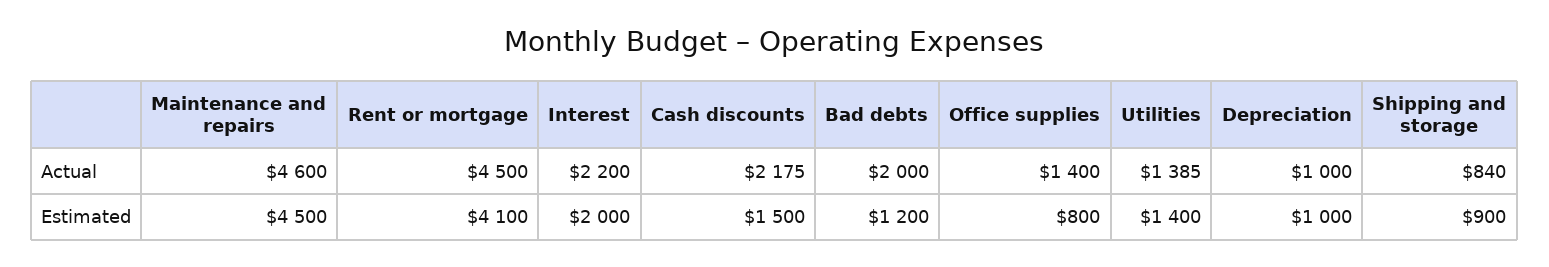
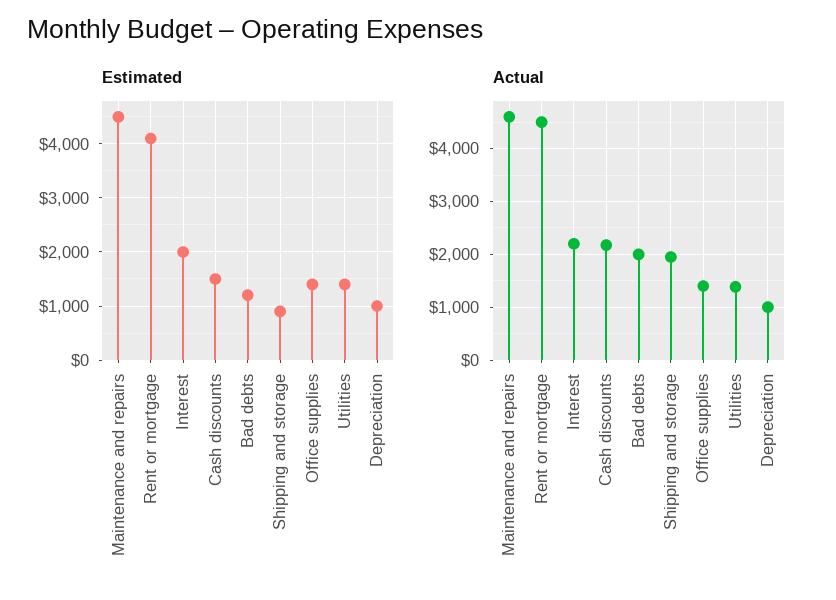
  {
    "Actual": {
      "Maintenance and repairs": 4600,
      "Rent or mortgage": 4500,
      "Interest": 2200,
      "Cash discounts": 2175,
      "Bad debts": 2000,
      "Office supplies": 1400,
      "Utilities": 1385,
      "Depreciation": 1000,
-     "Shipping and storage": 840
+     "Shipping and storage": 2000
    },
    "Estimated": {
      "Maintenance and repairs": 4500,
      "Rent or mortgage": 4100,
      "Interest": 2000,
      "Cash discounts": 1500,
      "Bad debts": 1200,
-     "Office supplies": 800,
+     "Office supplies": 1400,
      "Utilities": 1400,
      "Depreciation": 1000,
      "Shipping and storage": 900
    }
  }

